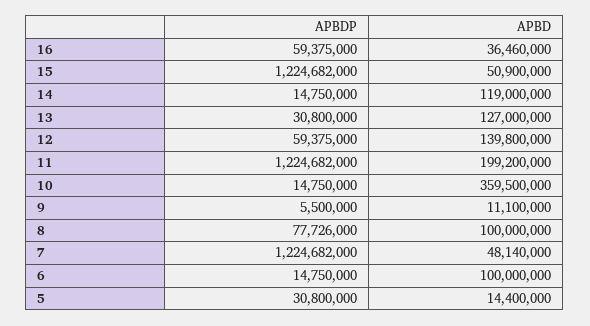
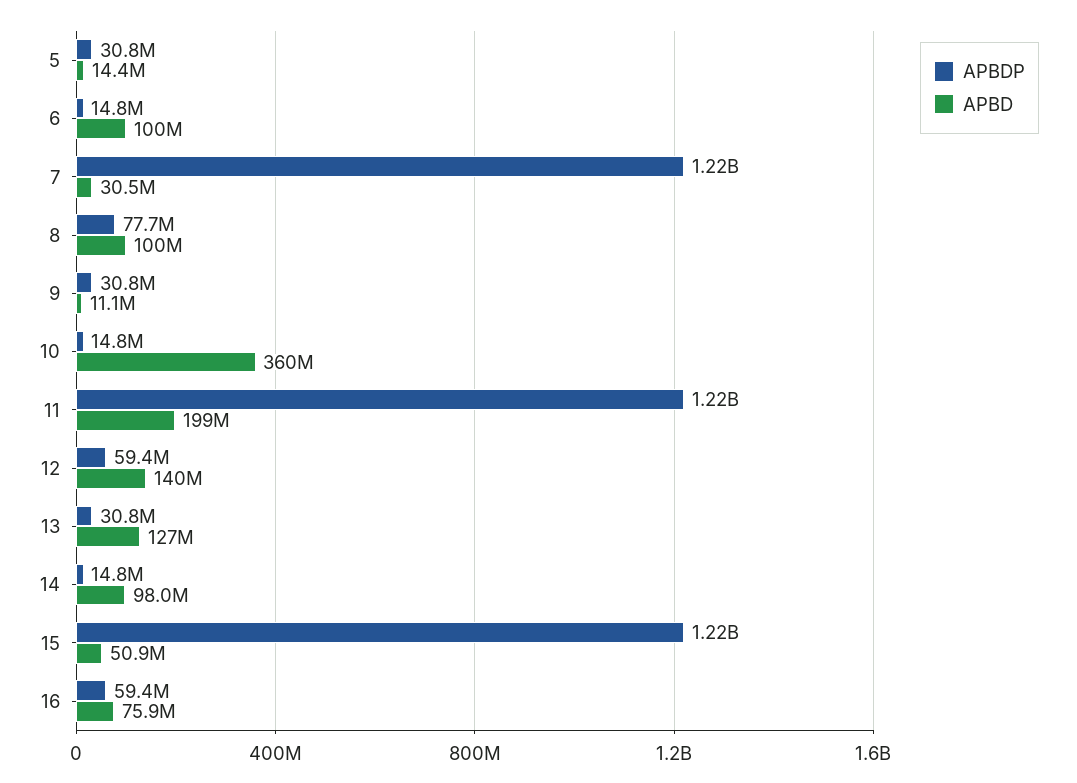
  {
    "APBDP": {
      "16": 59375000,
      "15": 1224682000,
      "14": 14750000,
      "13": 30800000,
      "12": 59375000,
      "11": 1224682000,
      "10": 14750000,
-     "9": 5500000,
+     "9": 30800000,
      "8": 77726000,
      "7": 1224682000,
      "6": 14750000,
      "5": 30800000
    },
    "APBD": {
-     "16": 36460000,
+     "16": 75900000,
      "15": 50900000,
-     "14": 119000000,
+     "14": 98000000,
      "13": 127000000,
      "12": 139800000,
      "11": 199200000,
      "10": 359500000,
      "9": 11100000,
      "8": 100000000,
-     "7": 48140000,
+     "7": 30500000,
      "6": 100000000,
      "5": 14400000
    }
  }

